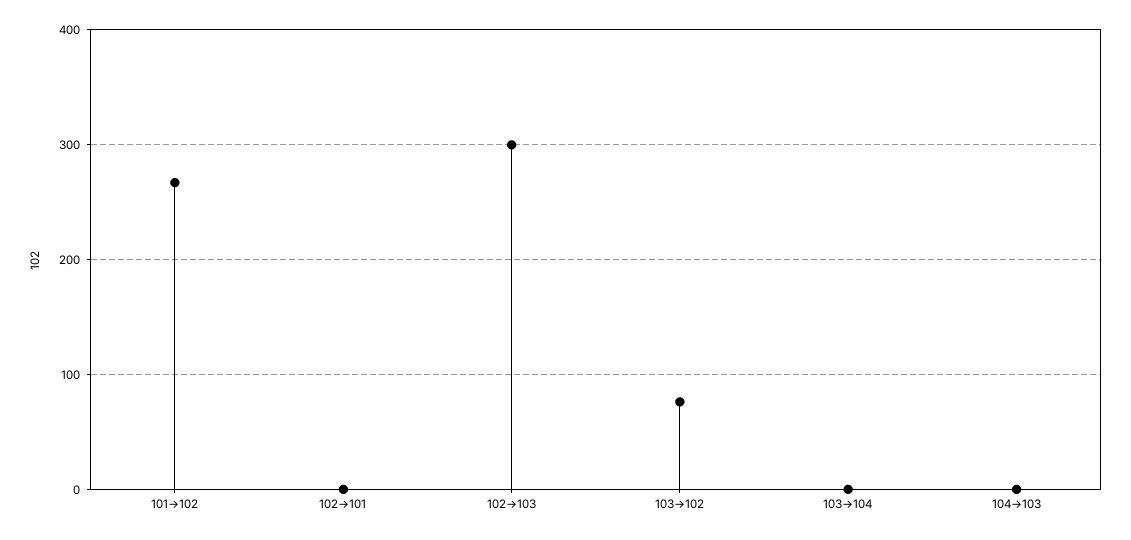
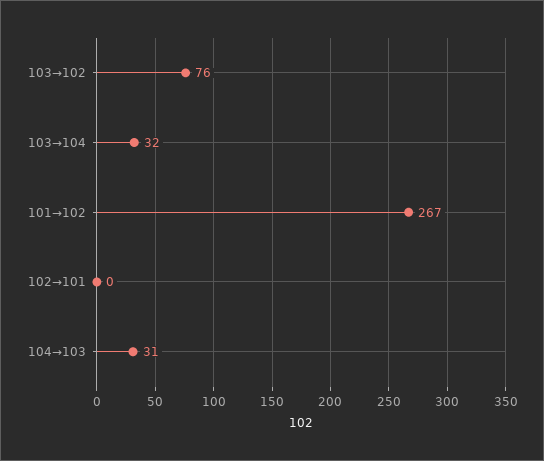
  {
    "101→102": 267,
    "102→101": 0,
-   "102→103": 300,
    "103→102": 76,
-   "103→104": 0,
+   "103→104": 32,
-   "104→103": 0
+   "104→103": 31
  }

